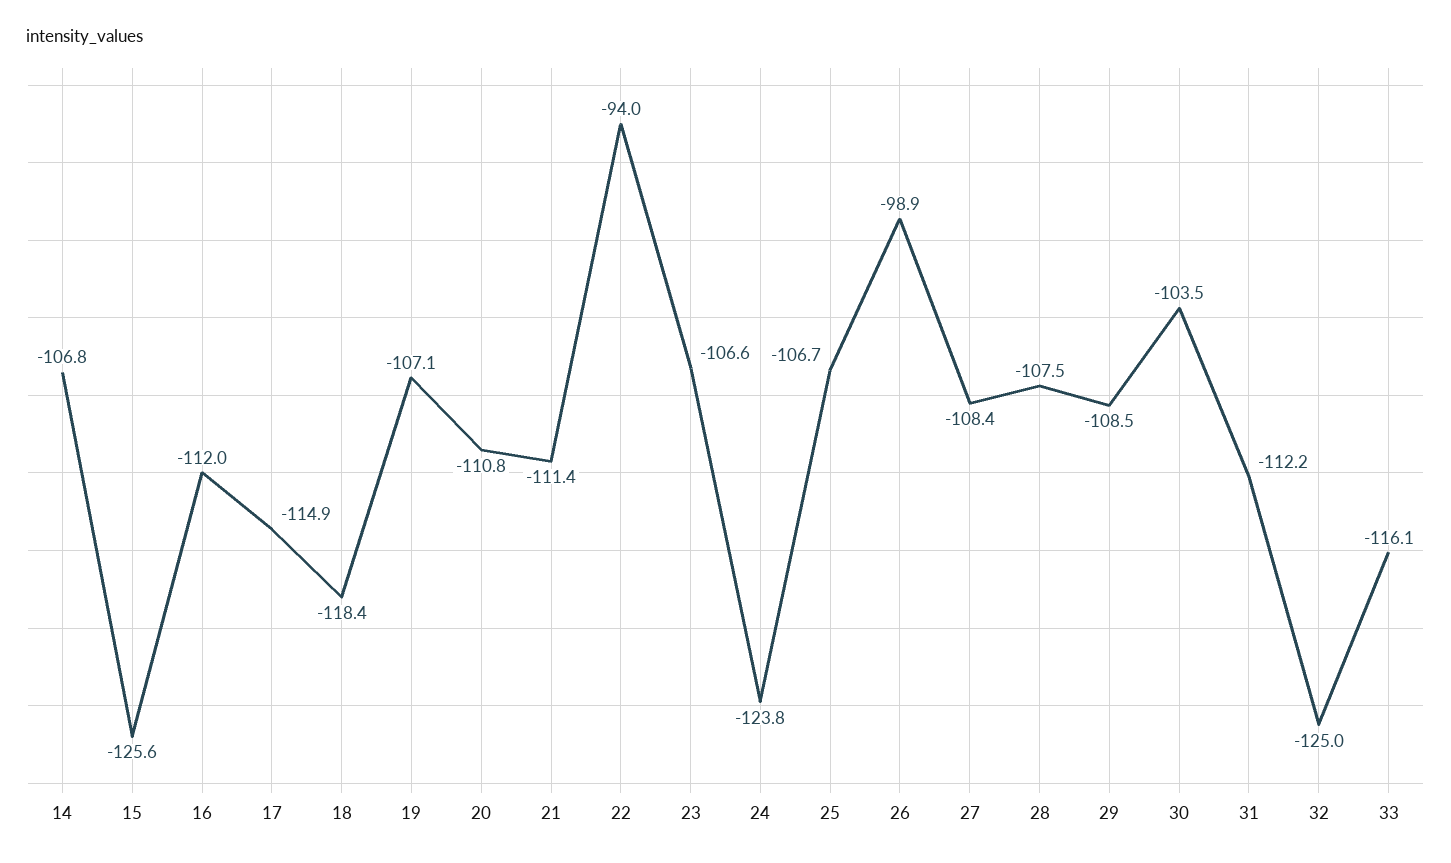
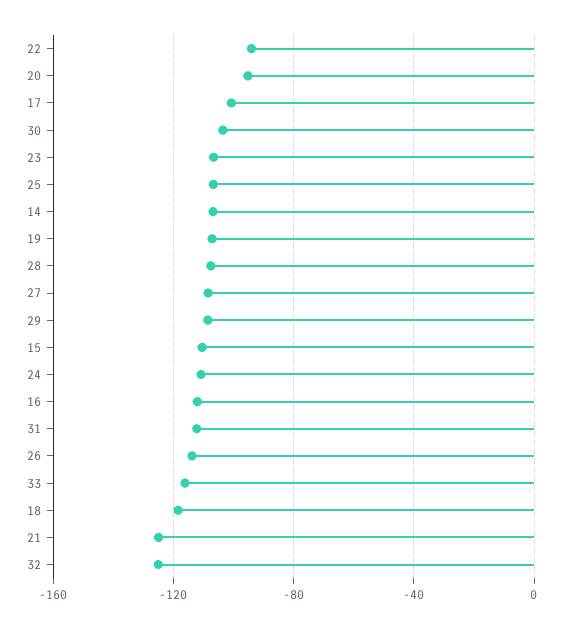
  {
    "14": -106.8,
-   "15": -125.6,
+   "15": -110,
    "16": -112,
-   "17": -114.9,
+   "17": -100,
    "18": -118.4,
    "19": -107.1,
-   "20": -110.8,
+   "20": -95,
-   "21": -111.4,
+   "21": -125,
    "22": -94,
    "23": -106.6,
-   "24": -123.8,
+   "24": -110,
    "25": -106.7,
-   "26": -98.9,
+   "26": -115,
    "27": -108.4,
    "28": -107.5,
    "29": -108.5,
    "30": -103.5,
    "31": -112.2,
    "32": -125,
    "33": -116.1
  }

